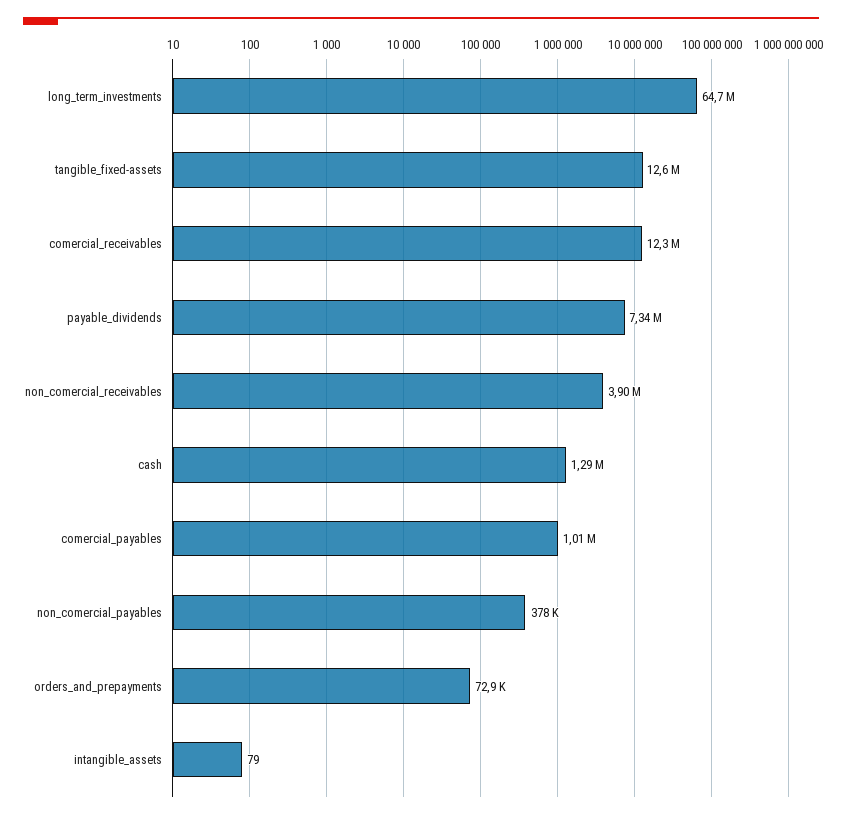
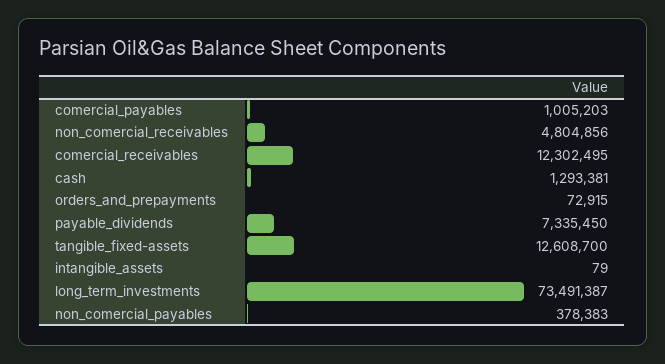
  {
-   "long_term_investments": 64700000,
+   "long_term_investments": 73491387,
    "tangible_fixed-assets": 12608700,
    "comercial_receivables": 12302495,
    "payable_dividends": 7335450,
-   "non_comercial_receivables": 3900000,
+   "non_comercial_receivables": 4804856,
    "cash": 1293381,
    "comercial_payables": 1005203,
    "non_comercial_payables": 378383,
    "orders_and_prepayments": 72915,
    "intangible_assets": 79
  }

